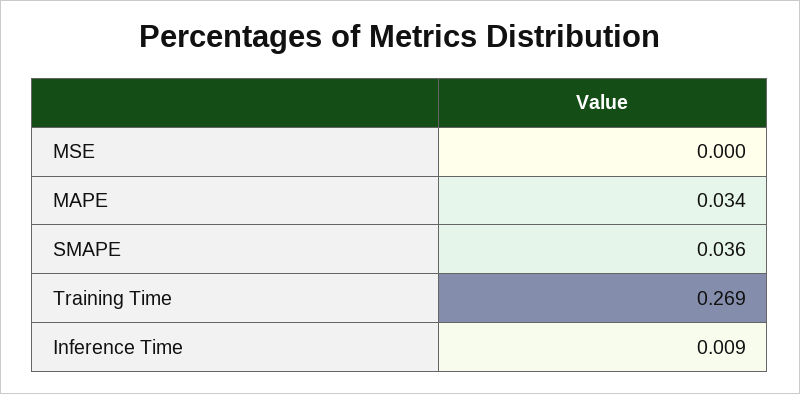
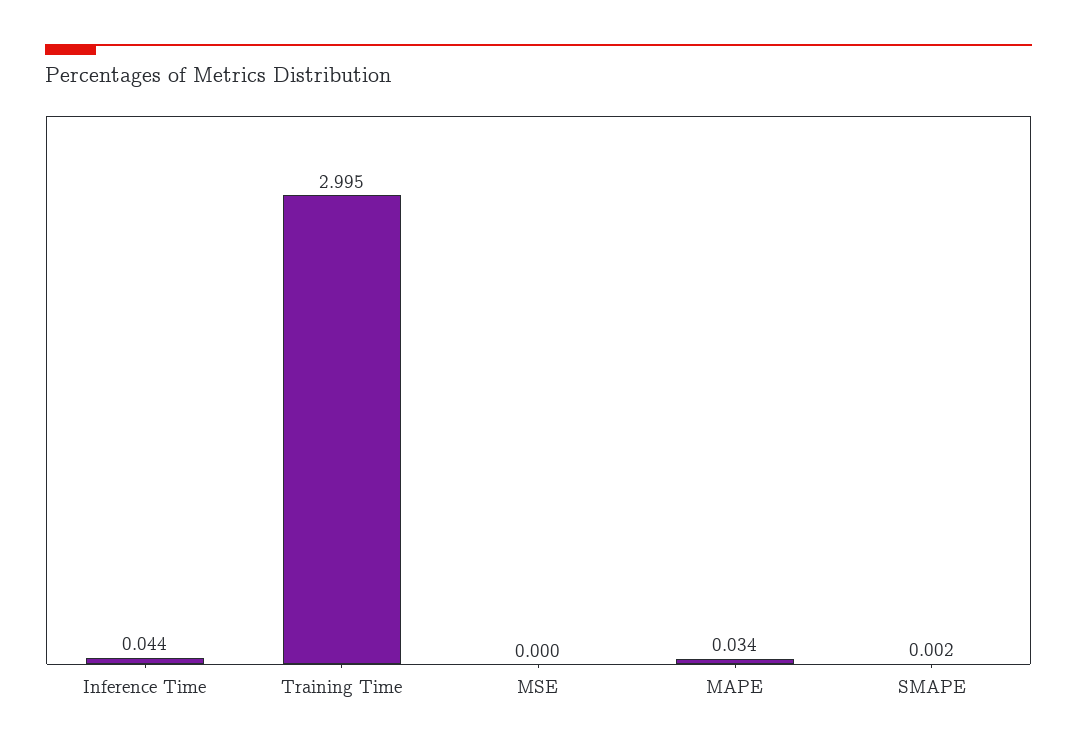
  {
    "MSE": 0,
    "MAPE": 0.034,
-   "SMAPE": 0.036,
+   "SMAPE": 0.002,
-   "Training Time": 0.269,
+   "Training Time": 2.995,
-   "Inference Time": 0.009
+   "Inference Time": 0.044
  }

